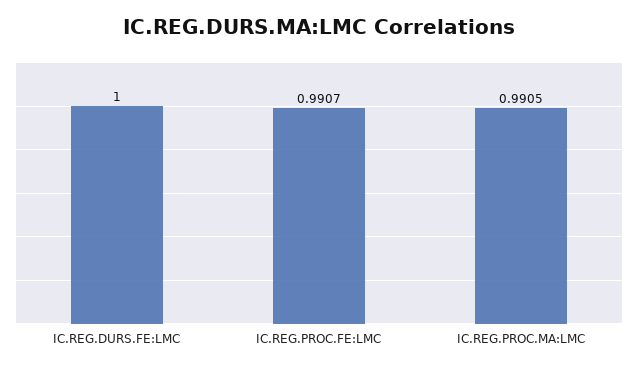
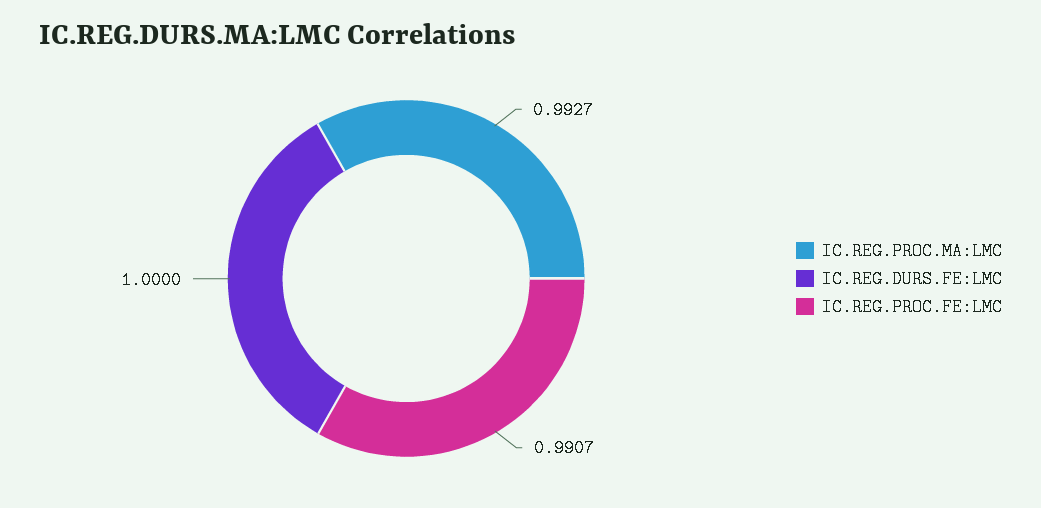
  {
    "IC.REG.DURS.FE:LMC": 1,
    "IC.REG.PROC.FE:LMC": 0.9907,
-   "IC.REG.PROC.MA:LMC": 0.9905
+   "IC.REG.PROC.MA:LMC": 0.9927
  }

